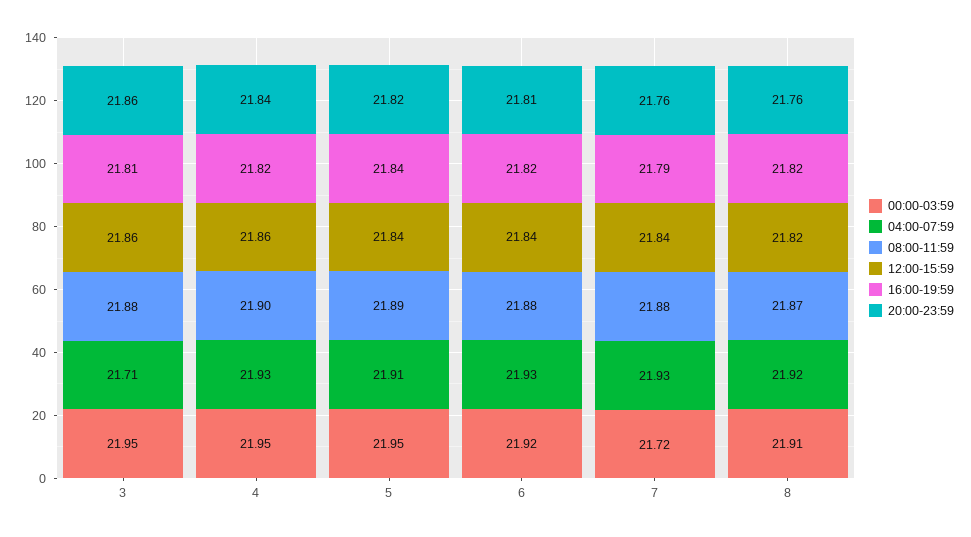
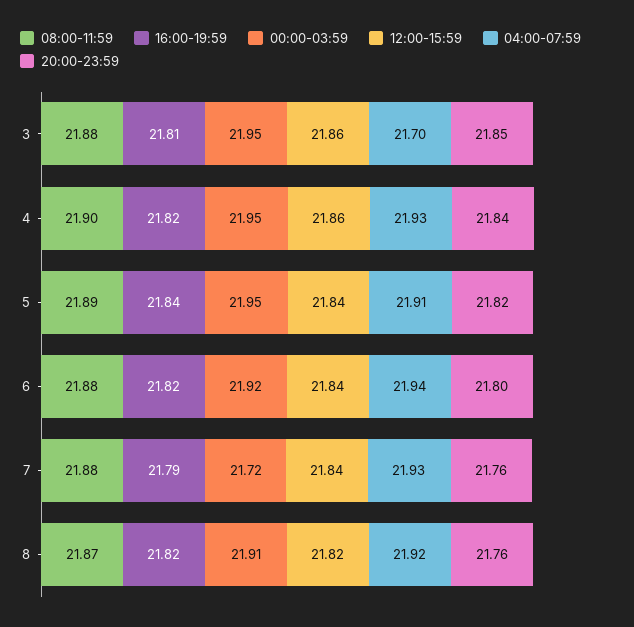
  {
    "00:00-03:59": {
      "3": 21.95,
      "4": 21.95,
      "5": 21.95,
      "6": 21.92,
      "7": 21.72,
      "8": 21.91
    },
    "04:00-07:59": {
-     "3": 21.71,
+     "3": 21.7,
      "4": 21.93,
      "5": 21.91,
-     "6": 21.93,
+     "6": 21.94,
      "7": 21.93,
      "8": 21.92
    },
    "08:00-11:59": {
      "3": 21.88,
      "4": 21.9,
      "5": 21.89,
      "6": 21.88,
      "7": 21.88,
      "8": 21.87
    },
    "12:00-15:59": {
      "3": 21.86,
      "4": 21.86,
      "5": 21.84,
      "6": 21.84,
      "7": 21.84,
      "8": 21.82
    },
    "16:00-19:59": {
      "3": 21.81,
      "4": 21.82,
      "5": 21.84,
      "6": 21.82,
      "7": 21.79,
      "8": 21.82
    },
    "20:00-23:59": {
-     "3": 21.86,
+     "3": 21.85,
      "4": 21.84,
      "5": 21.82,
-     "6": 21.81,
+     "6": 21.8,
      "7": 21.76,
      "8": 21.76
    }
  }

